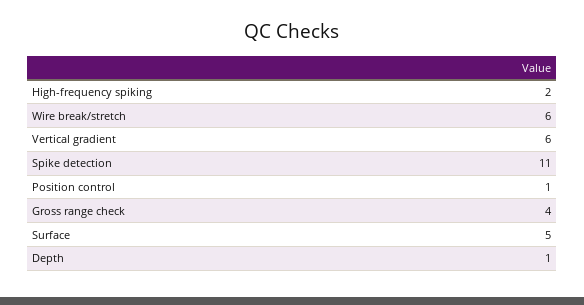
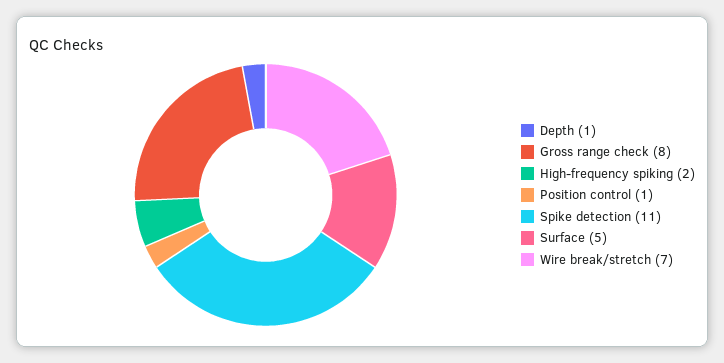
  {
    "High-frequency spiking": 2,
-   "Wire break/stretch": 6,
+   "Wire break/stretch": 7,
-   "Vertical gradient": 6,
    "Spike detection": 11,
    "Position control": 1,
-   "Gross range check": 4,
+   "Gross range check": 8,
    "Surface": 5,
    "Depth": 1
  }

